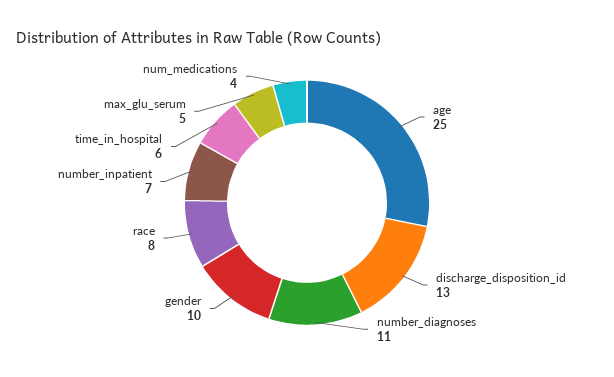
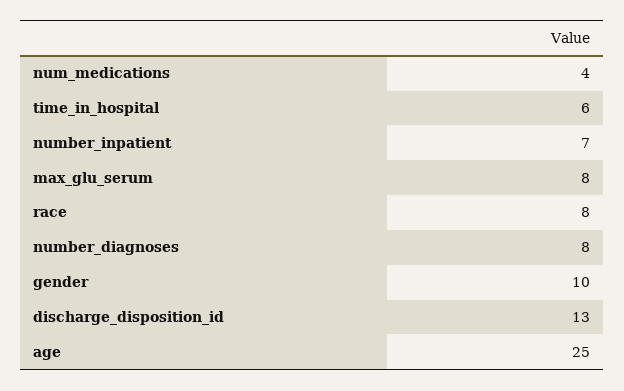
  {
    "age": 25,
    "discharge_disposition_id": 13,
-   "number_diagnoses": 11,
+   "number_diagnoses": 8,
    "gender": 10,
    "race": 8,
    "number_inpatient": 7,
    "time_in_hospital": 6,
-   "max_glu_serum": 5,
+   "max_glu_serum": 8,
    "num_medications": 4
  }

